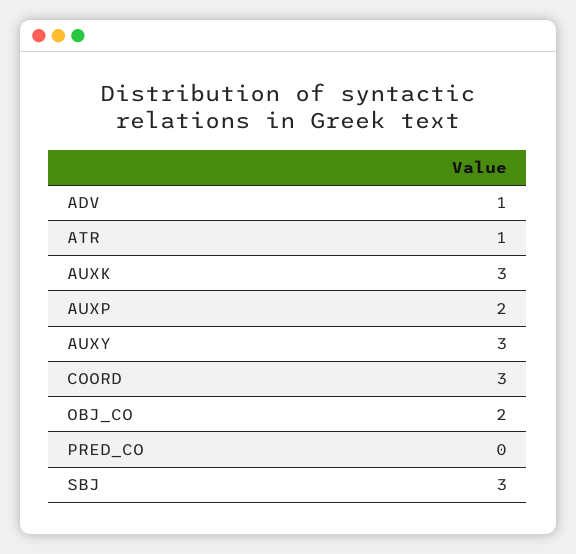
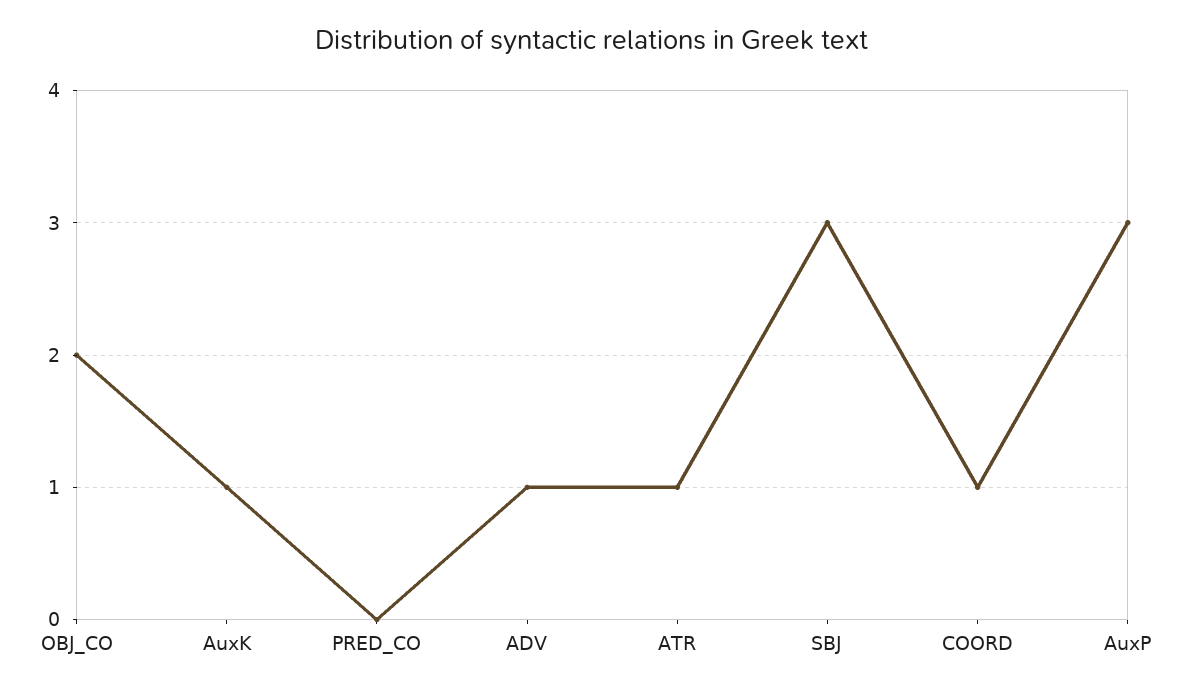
  {
    "ADV": 1,
    "ATR": 1,
-   "AUXK": 3,
+   "AUXK": 1,
-   "AUXP": 2,
+   "AUXP": 3,
-   "AUXY": 3,
-   "COORD": 3,
+   "COORD": 1,
    "OBJ_CO": 2,
    "PRED_CO": 0,
    "SBJ": 3
  }

